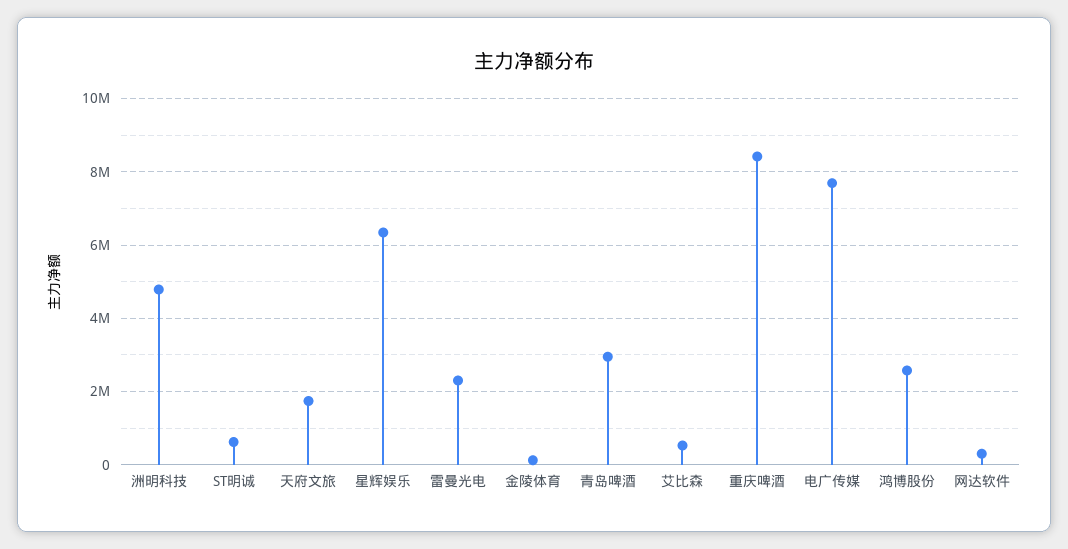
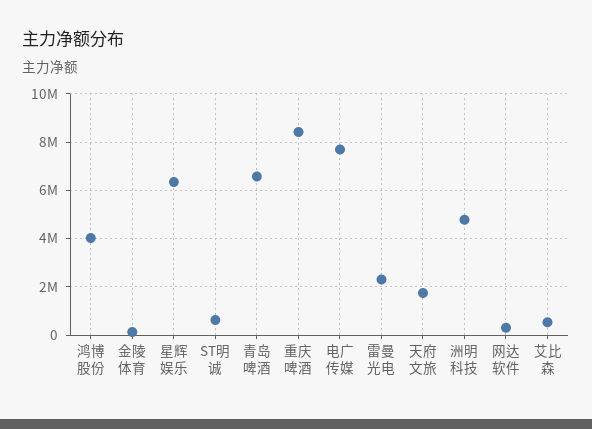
  {
    "洲明科技": 4800000,
    "ST明诚": 600000,
    "天府文旅": 1800000,
    "星辉娱乐": 6400000,
    "雷曼光电": 2400000,
    "金陵体育": 200000,
-   "青岛啤酒": 3000000,
+   "青岛啤酒": 6500000,
    "艾比森": 600000,
    "重庆啤酒": 8400000,
    "电广传媒": 7600000,
-   "鸿博股份": 2600000,
+   "鸿博股份": 4000000,
    "网达软件": 400000
  }

